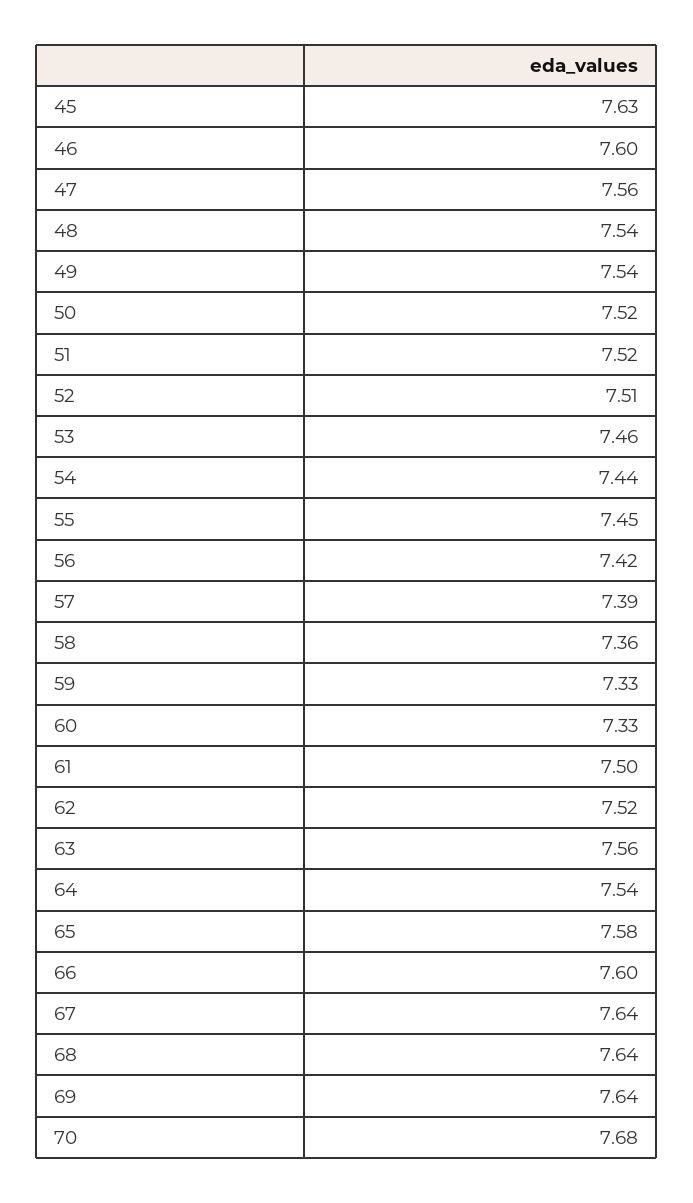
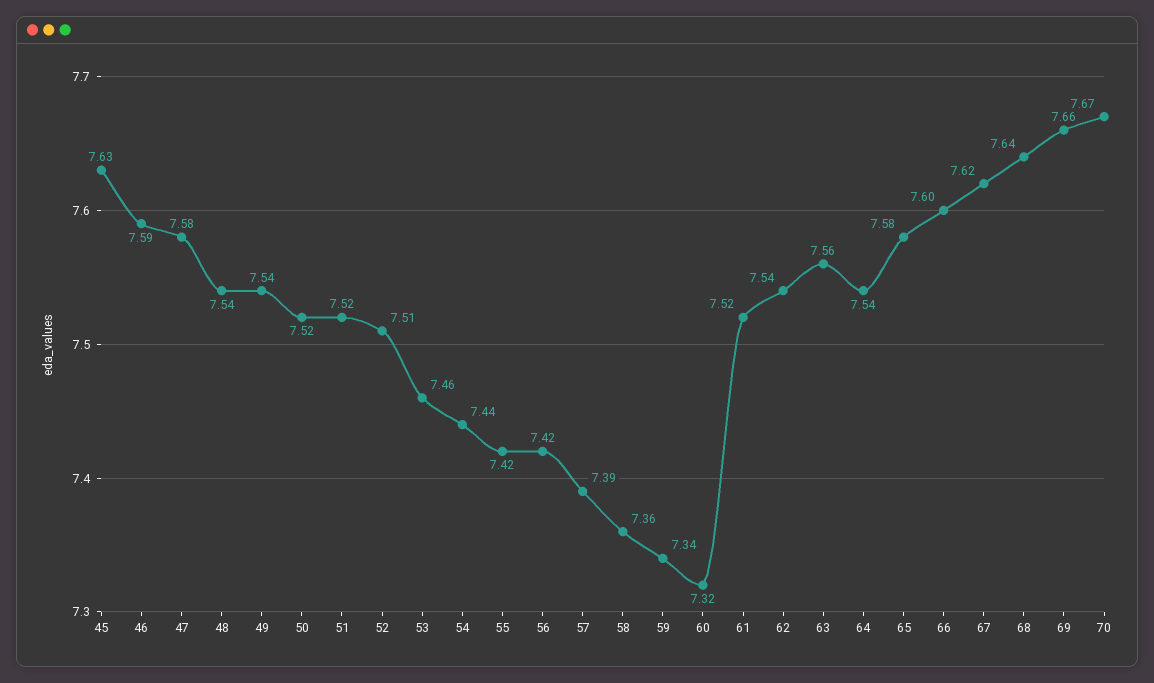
  {
    "45": 7.63,
-   "46": 7.6,
+   "46": 7.59,
-   "47": 7.56,
+   "47": 7.58,
    "48": 7.54,
    "49": 7.54,
    "50": 7.52,
    "51": 7.52,
    "52": 7.51,
    "53": 7.46,
    "54": 7.44,
-   "55": 7.45,
+   "55": 7.42,
    "56": 7.42,
    "57": 7.39,
    "58": 7.36,
-   "59": 7.33,
+   "59": 7.34,
-   "60": 7.33,
+   "60": 7.32,
-   "61": 7.5,
+   "61": 7.52,
-   "62": 7.52,
+   "62": 7.54,
    "63": 7.56,
    "64": 7.54,
    "65": 7.58,
    "66": 7.6,
-   "67": 7.64,
+   "67": 7.62,
    "68": 7.64,
-   "69": 7.64,
+   "69": 7.66,
-   "70": 7.68
+   "70": 7.67
  }

